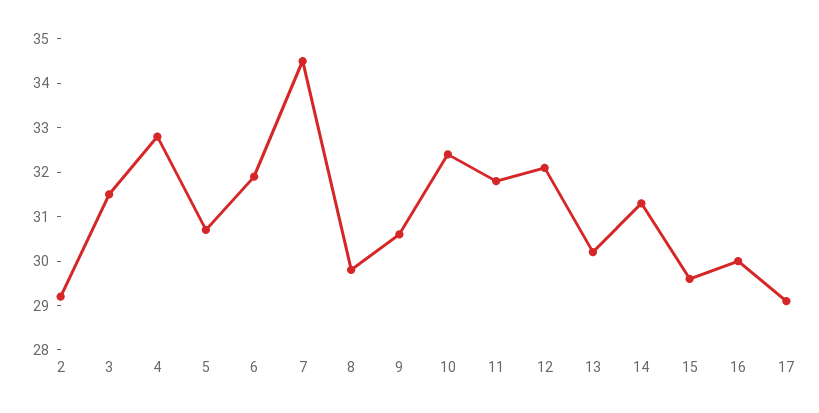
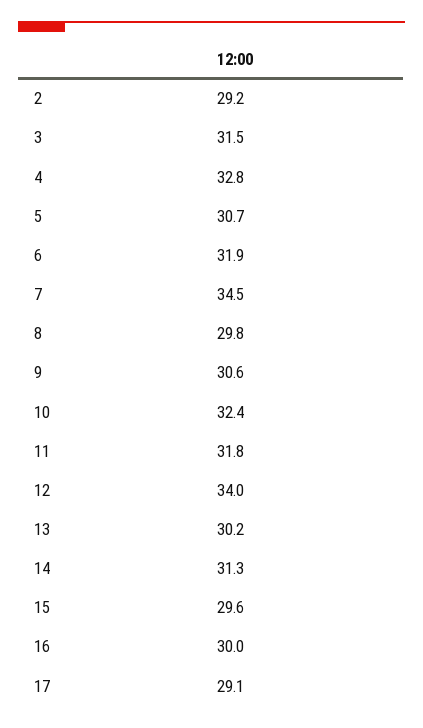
  {
    "2": 29.2,
    "3": 31.5,
    "4": 32.8,
    "5": 30.7,
    "6": 31.9,
    "7": 34.5,
    "8": 29.8,
    "9": 30.6,
    "10": 32.4,
    "11": 31.8,
-   "12": 32,
+   "12": 34,
    "13": 30.2,
    "14": 31.3,
    "15": 29.6,
    "16": 30,
    "17": 29.1
  }

